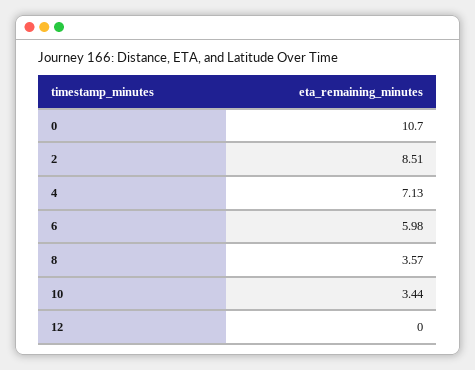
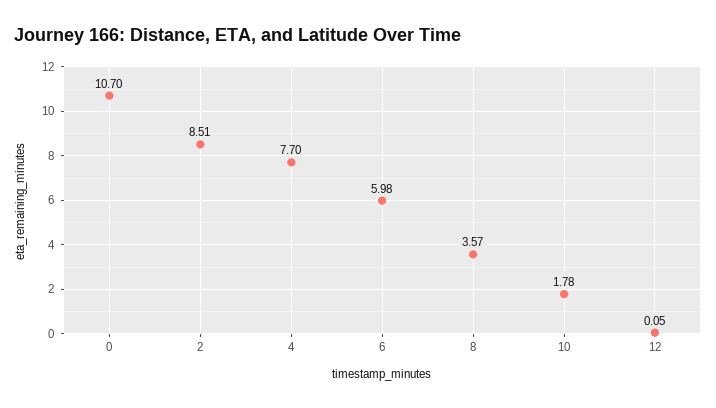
  {
    "0": 10.7,
    "2": 8.51,
-   "4": 7.13,
+   "4": 7.7,
    "6": 5.98,
    "8": 3.57,
-   "10": 3.44,
+   "10": 1.78,
-   "12": 0
+   "12": 0.05
  }

